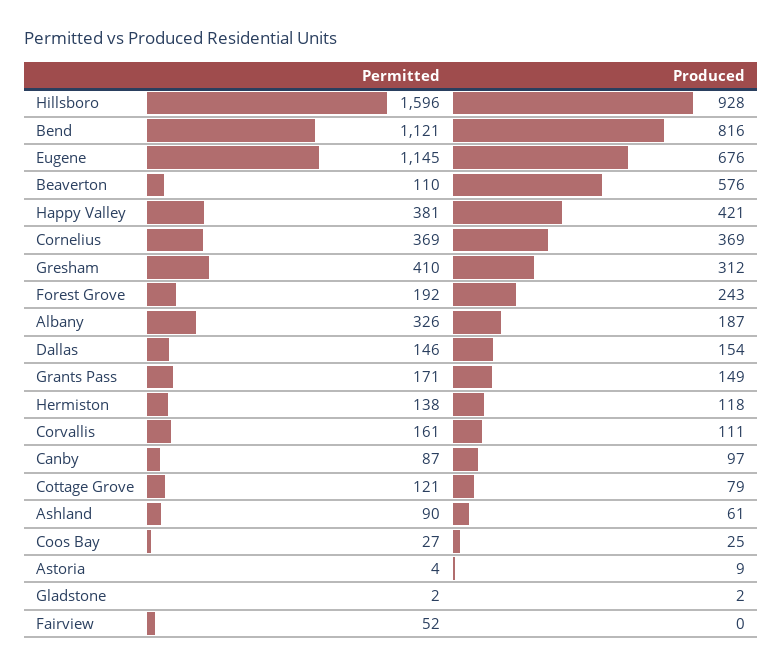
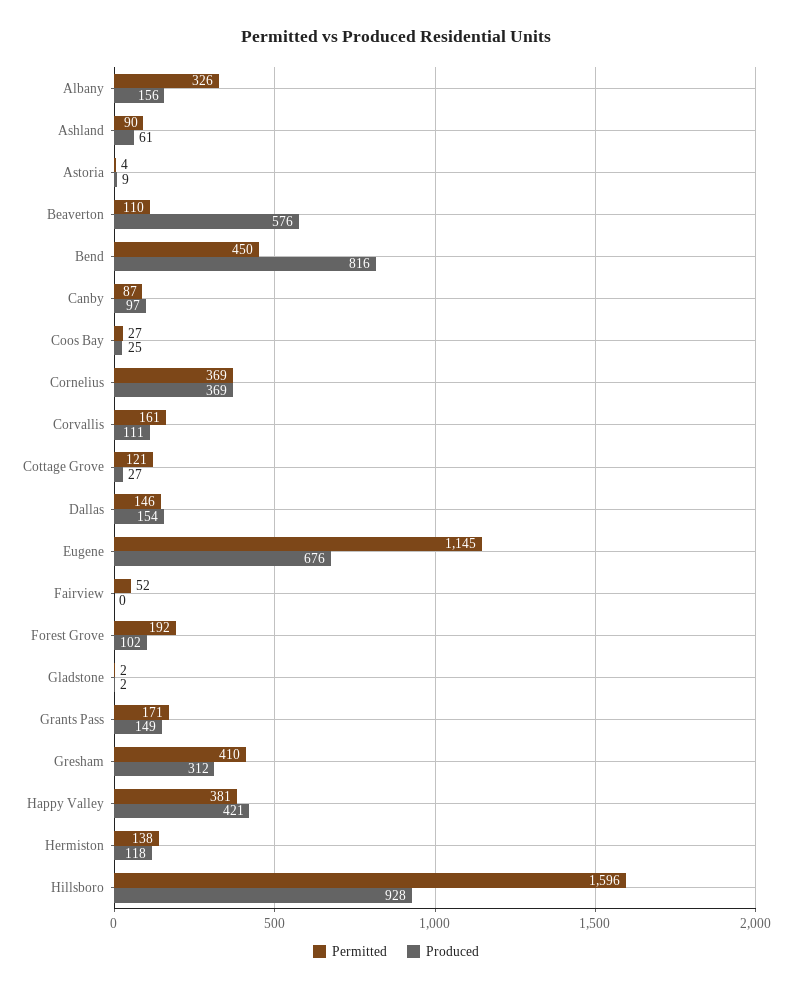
  {
    "Permitted": {
      "Hillsboro": 1596,
-     "Bend": 1121,
+     "Bend": 450,
      "Eugene": 1145,
      "Beaverton": 110,
      "Happy Valley": 381,
      "Cornelius": 369,
      "Gresham": 410,
      "Forest Grove": 192,
      "Albany": 326,
      "Dallas": 146,
      "Grants Pass": 171,
      "Hermiston": 138,
      "Corvallis": 161,
      "Canby": 87,
      "Cottage Grove": 121,
      "Ashland": 90,
      "Coos Bay": 27,
      "Astoria": 4,
      "Gladstone": 2,
      "Fairview": 52
    },
    "Produced": {
      "Hillsboro": 928,
      "Bend": 816,
      "Eugene": 676,
      "Beaverton": 576,
      "Happy Valley": 421,
      "Cornelius": 369,
      "Gresham": 312,
-     "Forest Grove": 243,
+     "Forest Grove": 102,
-     "Albany": 187,
+     "Albany": 156,
      "Dallas": 154,
      "Grants Pass": 149,
      "Hermiston": 118,
      "Corvallis": 111,
      "Canby": 97,
-     "Cottage Grove": 79,
+     "Cottage Grove": 27,
      "Ashland": 61,
      "Coos Bay": 25,
      "Astoria": 9,
      "Gladstone": 2,
      "Fairview": 0
    }
  }

